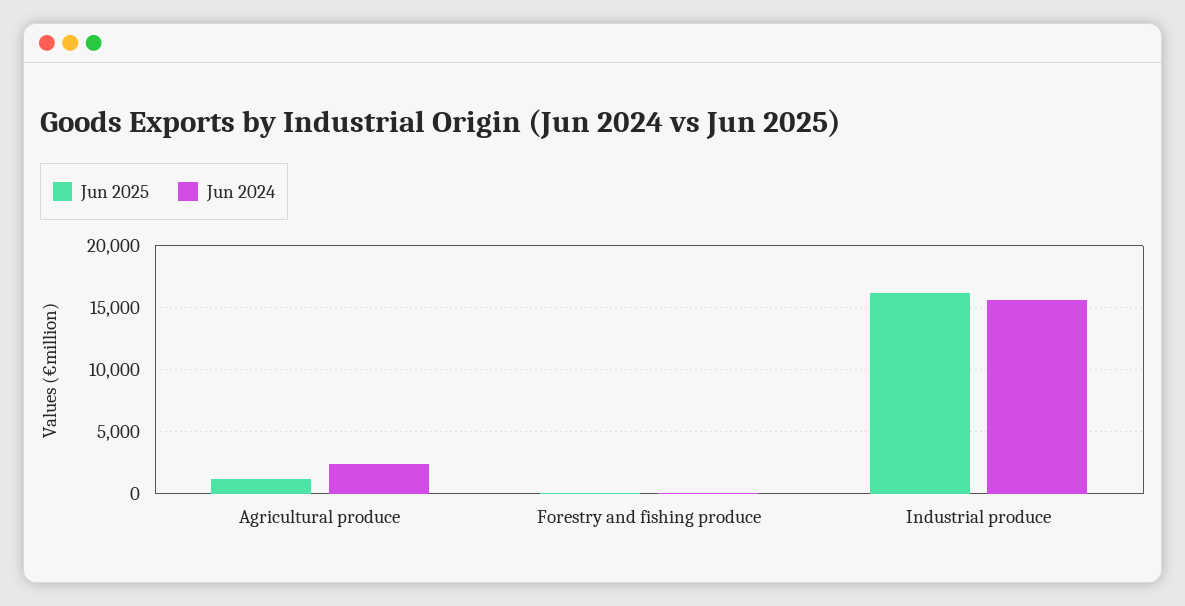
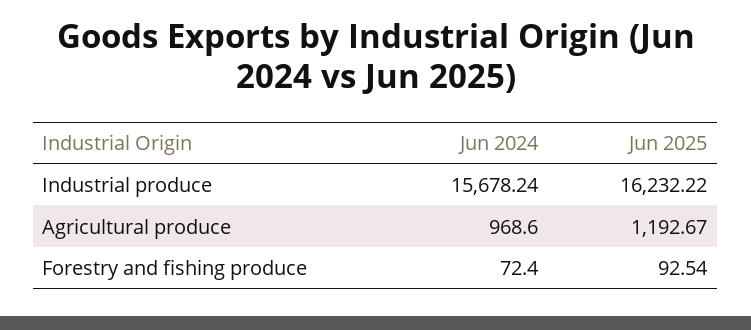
  {
    "Jun 2025": {
      "Agricultural produce": 1192.67,
      "Forestry and fishing produce": 92.54,
      "Industrial produce": 16232.22
    },
    "Jun 2024": {
-     "Agricultural produce": 2500,
+     "Agricultural produce": 968.6,
      "Forestry and fishing produce": 72.4,
      "Industrial produce": 15678.24
    }
  }

